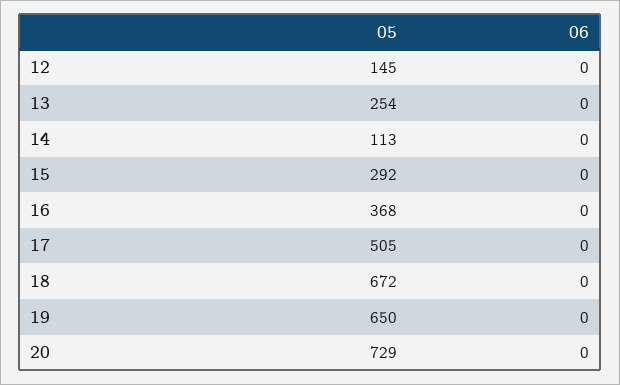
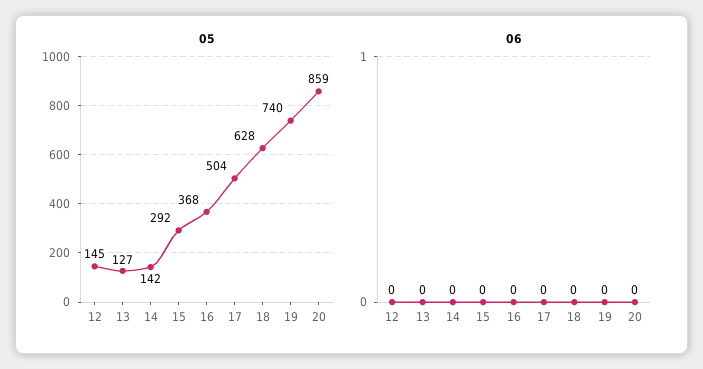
  {
    "05": {
      "12": 145,
-     "13": 254,
+     "13": 127,
-     "14": 113,
+     "14": 142,
      "15": 292,
      "16": 368,
-     "17": 505,
+     "17": 504,
-     "18": 672,
+     "18": 628,
-     "19": 650,
+     "19": 740,
-     "20": 729
+     "20": 859
    },
    "06": {
      "12": 0,
      "13": 0,
      "14": 0,
      "15": 0,
      "16": 0,
      "17": 0,
      "18": 0,
      "19": 0,
      "20": 0
    }
  }

